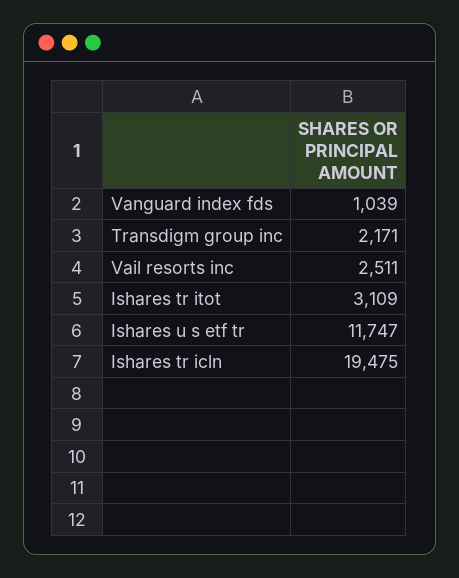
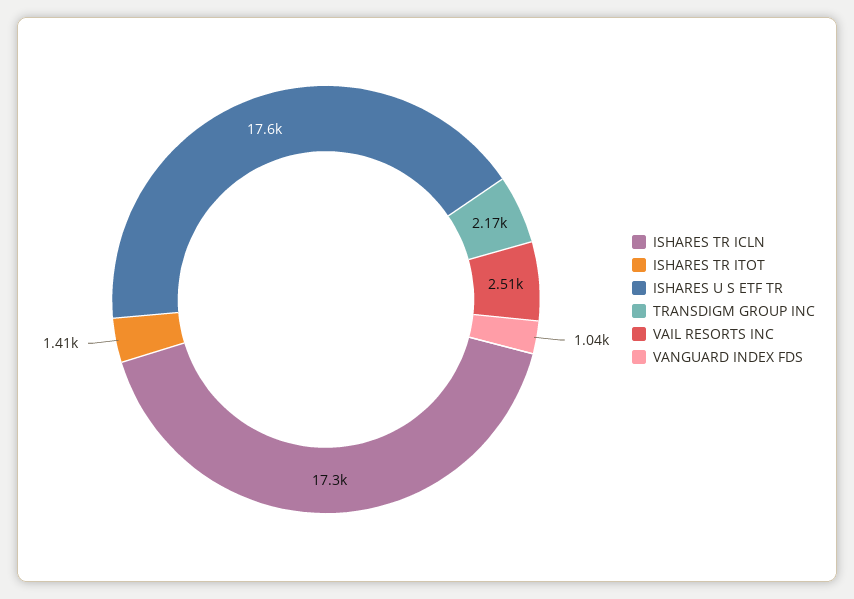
  {
    "Vanguard index fds": 1039,
    "Transdigm group inc": 2171,
    "Vail resorts inc": 2511,
-   "Ishares tr itot": 3109,
+   "Ishares tr itot": 1410,
-   "Ishares u s etf tr": 11747,
+   "Ishares u s etf tr": 17600,
-   "Ishares tr icln": 19475
+   "Ishares tr icln": 17300
  }

